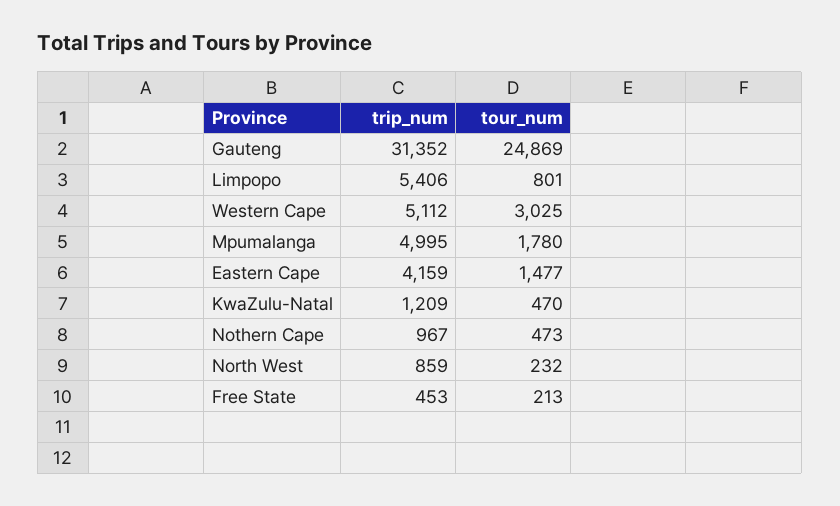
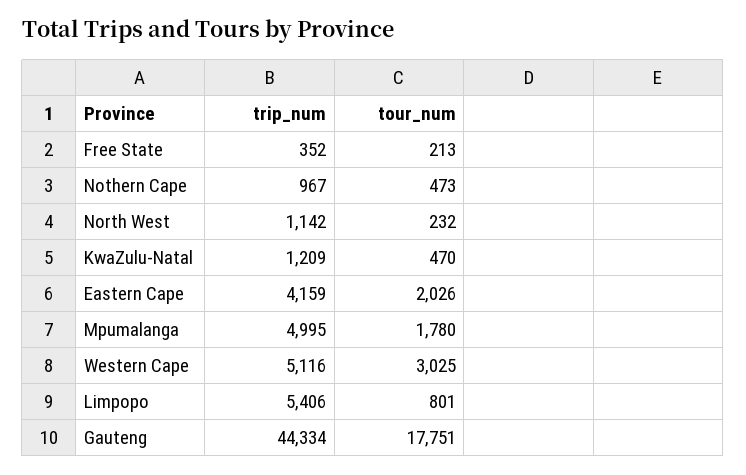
  {
    "trip_num": {
-     "Gauteng": 31352,
+     "Gauteng": 44334,
      "Limpopo": 5406,
-     "Western Cape": 5112,
+     "Western Cape": 5116,
      "Mpumalanga": 4995,
      "Eastern Cape": 4159,
      "KwaZulu-Natal": 1209,
      "Nothern Cape": 967,
-     "North West": 859,
+     "North West": 1142,
-     "Free State": 453
+     "Free State": 352
    },
    "tour_num": {
-     "Gauteng": 24869,
+     "Gauteng": 17751,
      "Limpopo": 801,
      "Western Cape": 3025,
      "Mpumalanga": 1780,
-     "Eastern Cape": 1477,
+     "Eastern Cape": 2026,
      "KwaZulu-Natal": 470,
      "Nothern Cape": 473,
      "North West": 232,
      "Free State": 213
    }
  }

